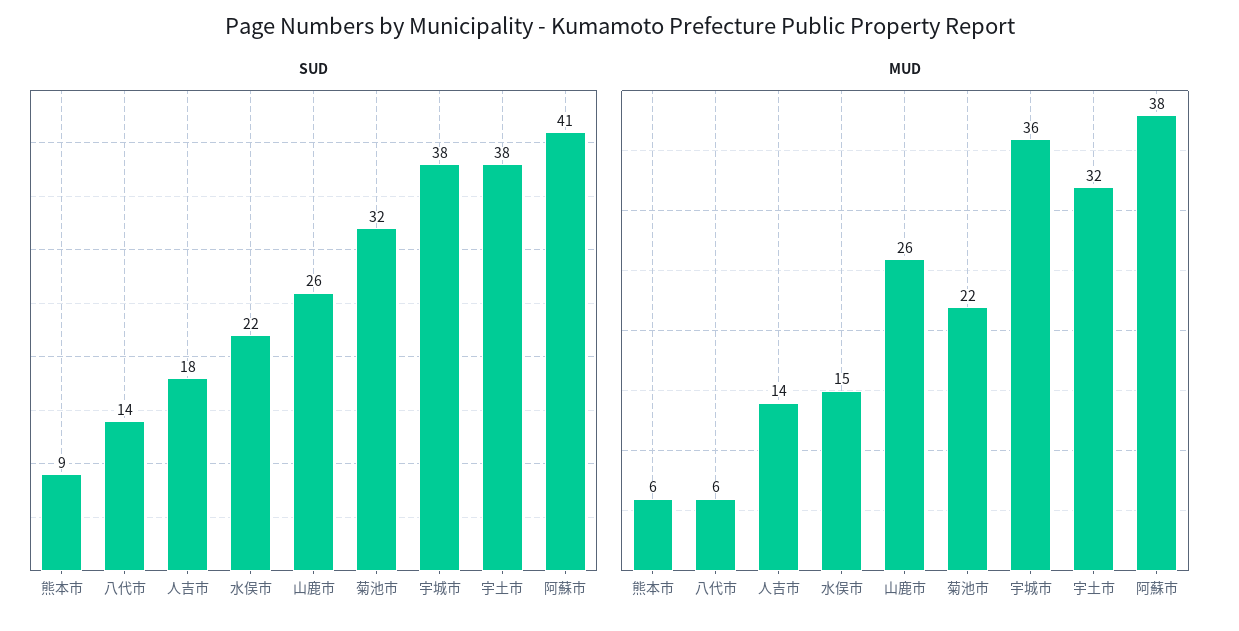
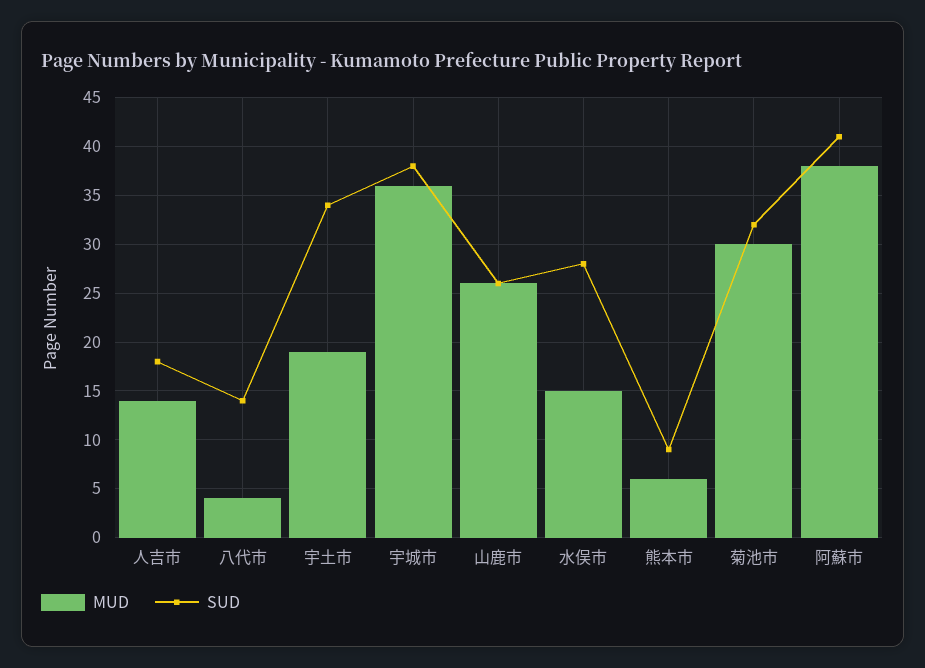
  {
    "SUD": {
      "熊本市": 9,
      "八代市": 14,
      "人吉市": 18,
-     "水俣市": 22,
+     "水俣市": 28,
      "山鹿市": 26,
      "菊池市": 32,
      "宇城市": 38,
-     "宇土市": 38,
+     "宇土市": 34,
      "阿蘇市": 41
    },
    "MUD": {
      "熊本市": 6,
-     "八代市": 6,
+     "八代市": 4,
      "人吉市": 14,
      "水俣市": 15,
      "山鹿市": 26,
-     "菊池市": 22,
+     "菊池市": 30,
      "宇城市": 36,
-     "宇土市": 32,
+     "宇土市": 19,
      "阿蘇市": 38
    }
  }

